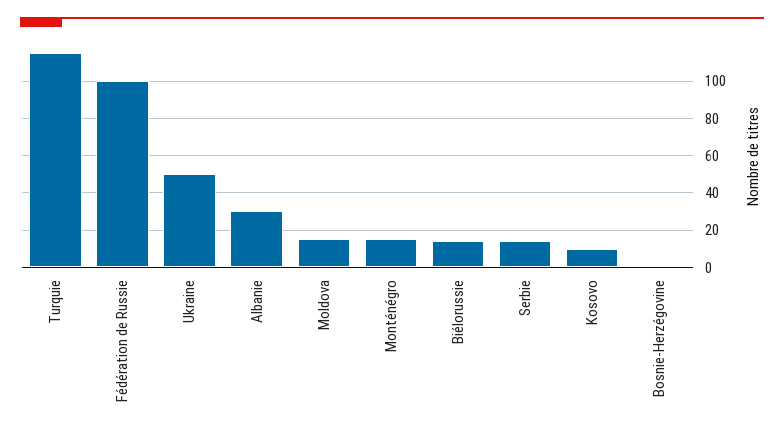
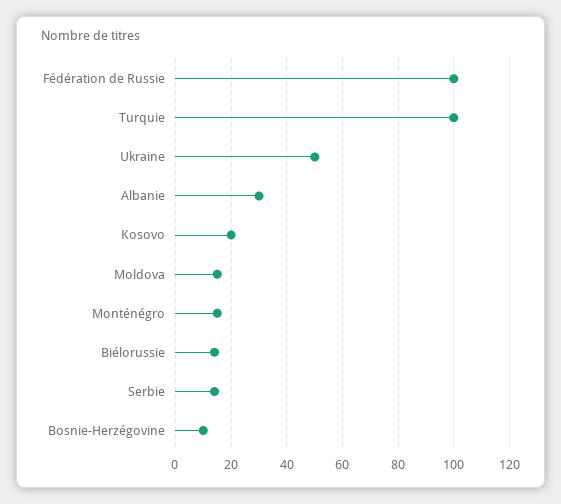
  {
-   "Turquie": 115,
+   "Turquie": 100,
    "Fédération de Russie": 100,
    "Ukraine": 50,
    "Albanie": 30,
    "Moldova": 15,
    "Monténégro": 15,
    "Biélorussie": 15,
    "Serbie": 15,
-   "Kosovo": 10,
+   "Kosovo": 20,
-   "Bosnie-Herzégovine": 0
+   "Bosnie-Herzégovine": 10
  }

